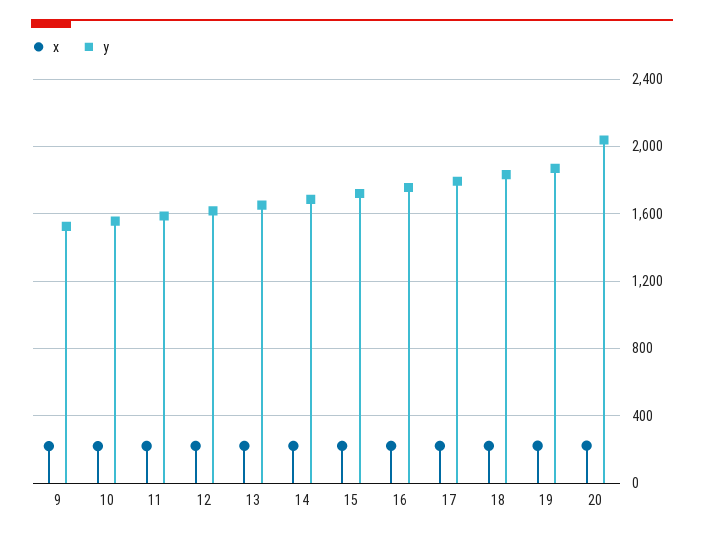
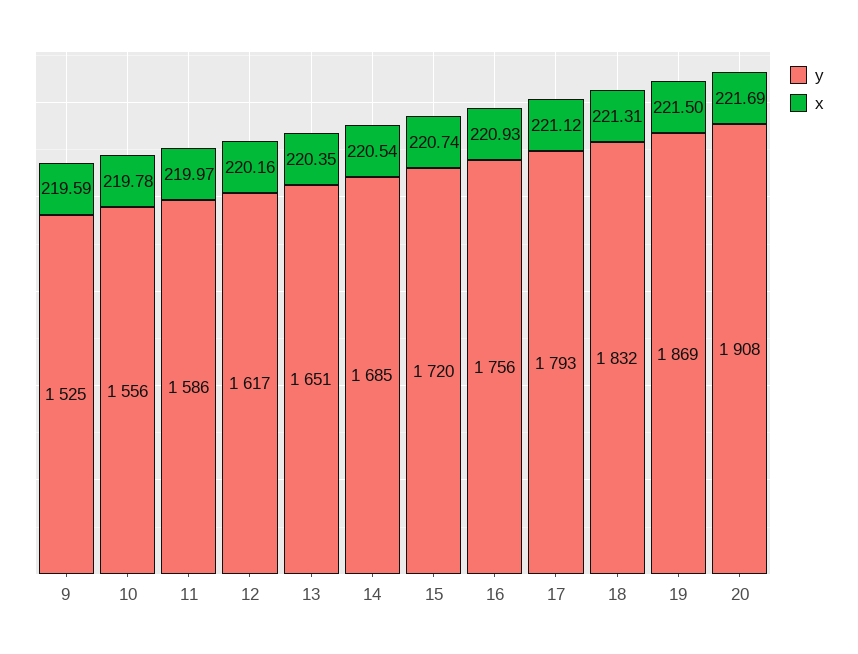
  {
    "x": {
      "9": 219.59,
      "10": 219.78,
      "11": 219.97,
      "12": 220.16,
      "13": 220.35,
      "14": 220.54,
      "15": 220.74,
      "16": 220.93,
      "17": 221.12,
      "18": 221.31,
      "19": 221.5,
      "20": 221.69
    },
    "y": {
      "9": 1525,
      "10": 1556,
      "11": 1586,
      "12": 1617,
      "13": 1651,
      "14": 1685,
      "15": 1720,
      "16": 1756,
      "17": 1793,
      "18": 1832,
      "19": 1869,
-     "20": 2050
+     "20": 1908
    }
  }

